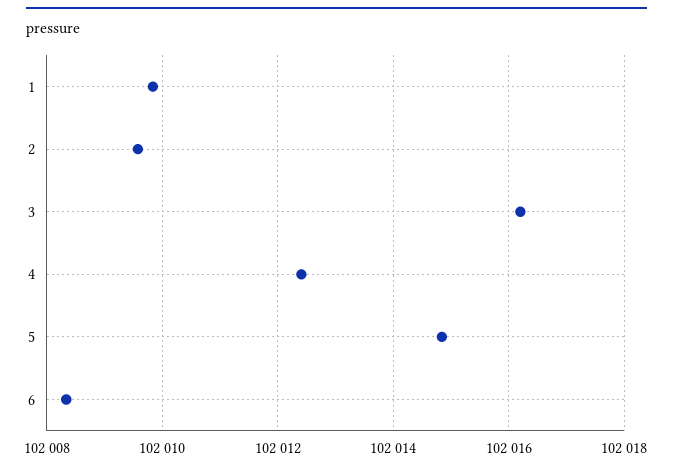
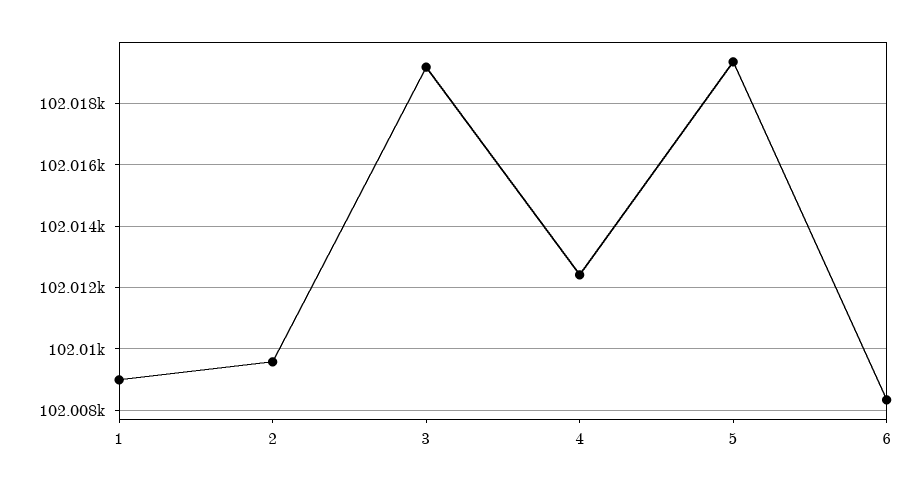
  {
-   "1": 102009.8,
+   "1": 102009,
    "2": 102009.6,
-   "3": 102016.2,
+   "3": 102019.2,
    "4": 102012.4,
-   "5": 102014.8,
+   "5": 102019.4,
    "6": 102008.4
  }

